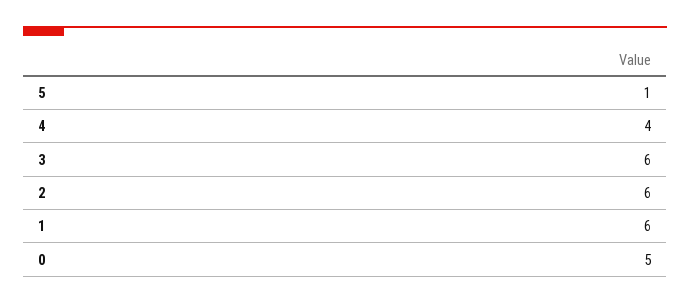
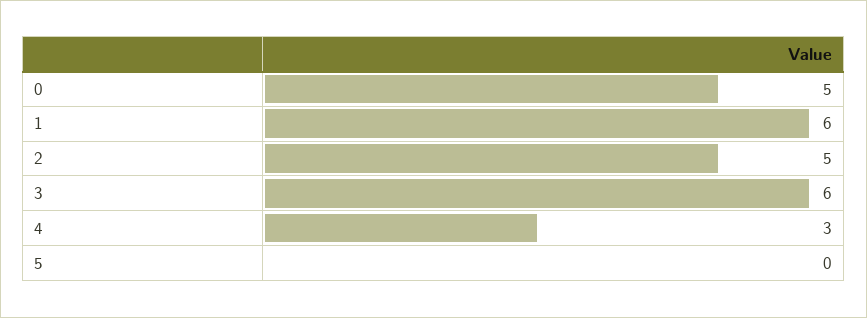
  {
-   "5": 1,
+   "5": 0,
-   "4": 4,
+   "4": 3,
    "3": 6,
-   "2": 6,
+   "2": 5,
    "1": 6,
    "0": 5
  }

